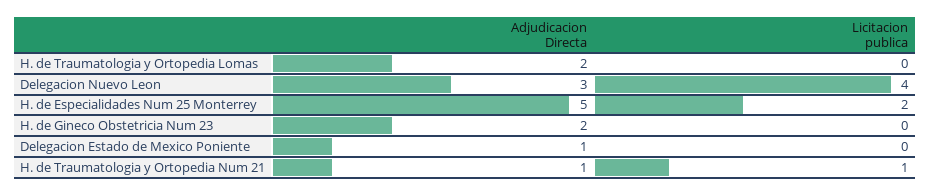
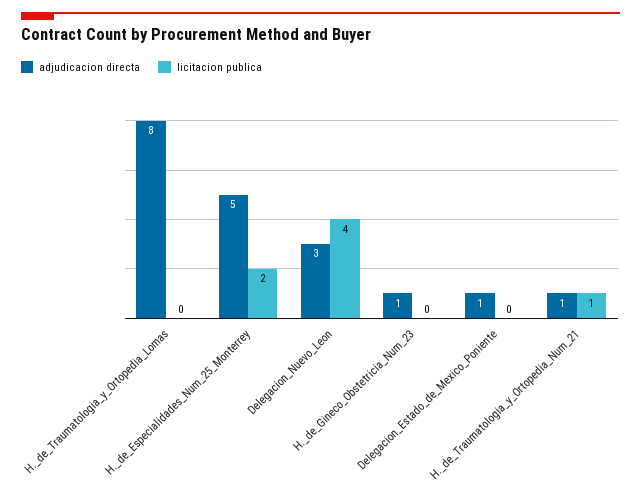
  {
    "Adjudicacion Directa": {
-     "H. de Traumatologia y Ortopedia Lomas": 2,
+     "H. de Traumatologia y Ortopedia Lomas": 8,
      "Delegacion Nuevo Leon": 3,
      "H. de Especialidades Num 25 Monterrey": 5,
-     "H. de Gineco Obstetricia Num 23": 2,
+     "H. de Gineco Obstetricia Num 23": 1,
      "Delegacion Estado de Mexico Poniente": 1,
      "H. de Traumatologia y Ortopedia Num 21": 1
    },
    "Licitacion publica": {
      "H. de Traumatologia y Ortopedia Lomas": 0,
      "Delegacion Nuevo Leon": 4,
      "H. de Especialidades Num 25 Monterrey": 2,
      "H. de Gineco Obstetricia Num 23": 0,
      "Delegacion Estado de Mexico Poniente": 0,
      "H. de Traumatologia y Ortopedia Num 21": 1
    }
  }

